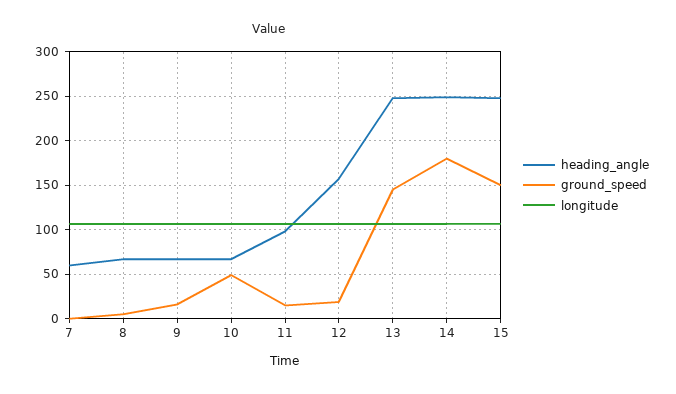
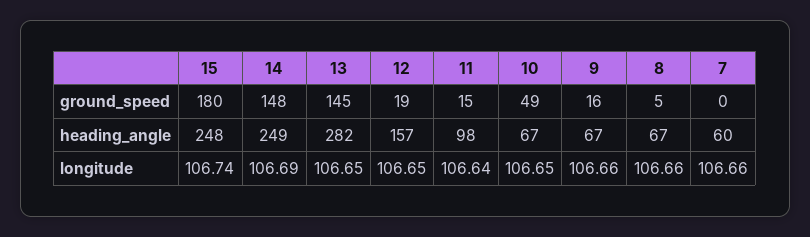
  {
    "heading_angle": {
      "7": 60,
      "8": 67,
      "9": 67,
      "10": 67,
      "11": 98,
      "12": 157,
-     "13": 250,
+     "13": 282,
      "14": 249,
      "15": 248
    },
    "ground_speed": {
      "7": 0,
      "8": 5,
      "9": 16,
      "10": 49,
      "11": 15,
      "12": 19,
      "13": 145,
-     "14": 180,
+     "14": 148,
-     "15": 150
+     "15": 180
    },
    "longitude": {
      "7": 106.66,
      "8": 106.66,
      "9": 106.66,
      "10": 106.65,
      "11": 106.64,
      "12": 106.65,
      "13": 106.65,
      "14": 106.69,
      "15": 106.74
    }
  }

